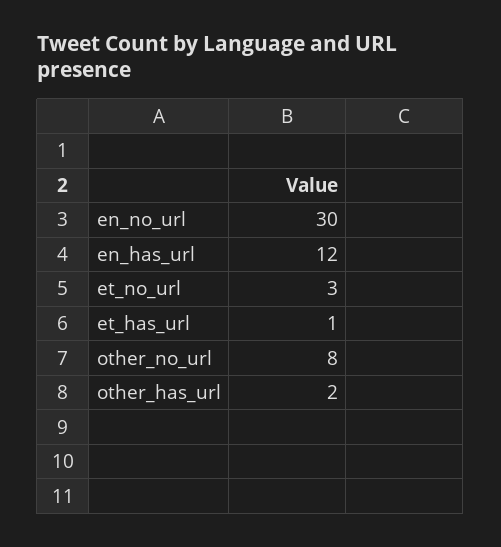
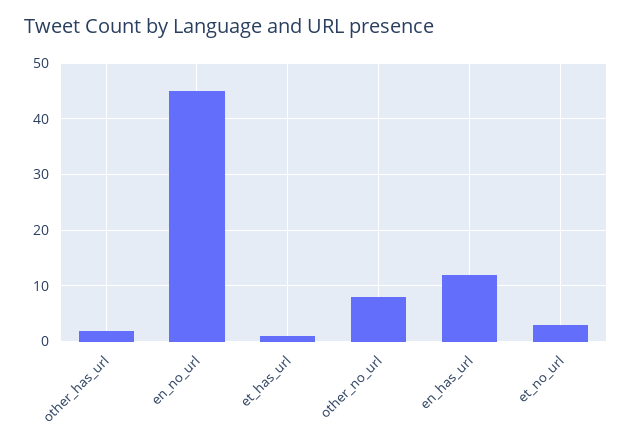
  {
-   "en_no_url": 30,
+   "en_no_url": 45,
    "en_has_url": 12,
    "et_no_url": 3,
    "et_has_url": 1,
    "other_no_url": 8,
    "other_has_url": 2
  }

